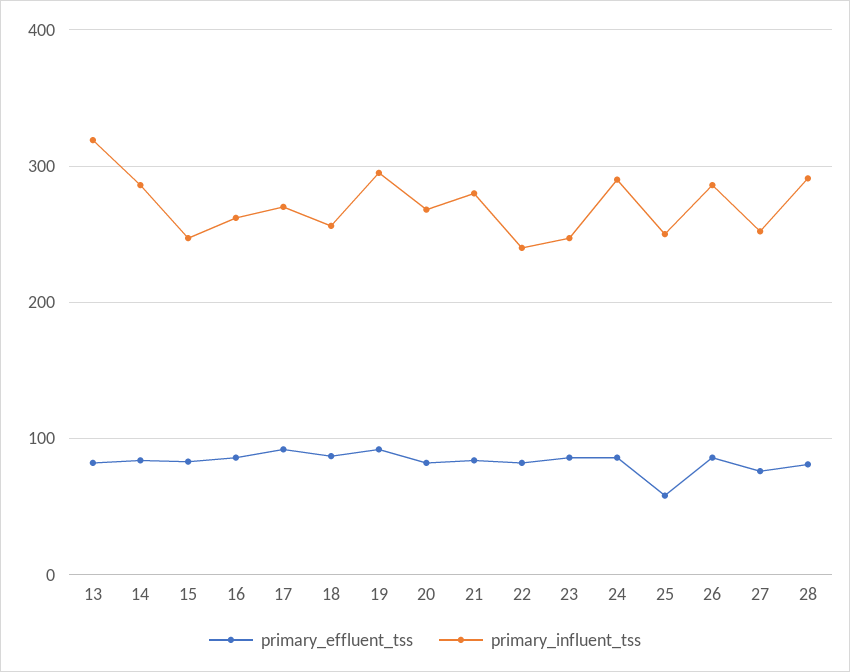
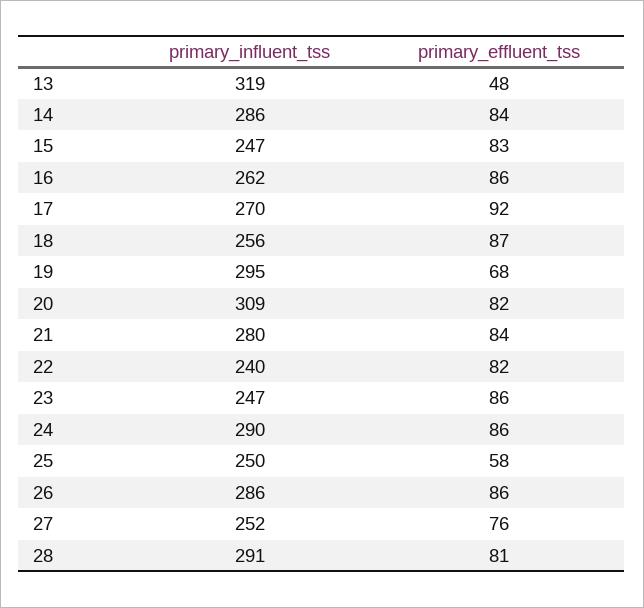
  {
    "primary_effluent_tss": {
-     "13": 80,
+     "13": 48,
      "14": 84,
      "15": 83,
      "16": 86,
      "17": 92,
      "18": 87,
-     "19": 90,
+     "19": 68,
      "20": 82,
      "21": 84,
      "22": 82,
      "23": 86,
      "24": 86,
      "25": 58,
      "26": 86,
      "27": 76,
      "28": 81
    },
    "primary_influent_tss": {
      "13": 319,
      "14": 286,
      "15": 247,
      "16": 262,
      "17": 270,
      "18": 256,
      "19": 295,
-     "20": 270,
+     "20": 309,
      "21": 280,
      "22": 240,
      "23": 247,
      "24": 290,
      "25": 250,
      "26": 286,
      "27": 252,
      "28": 291
    }
  }

